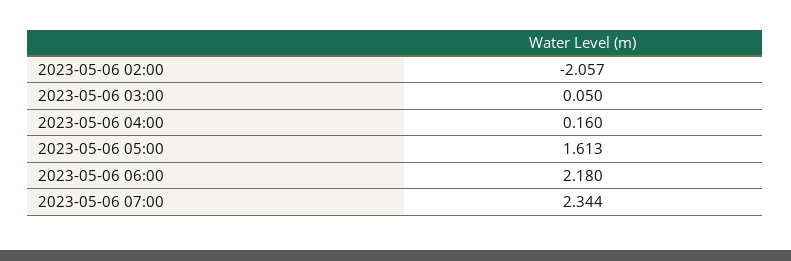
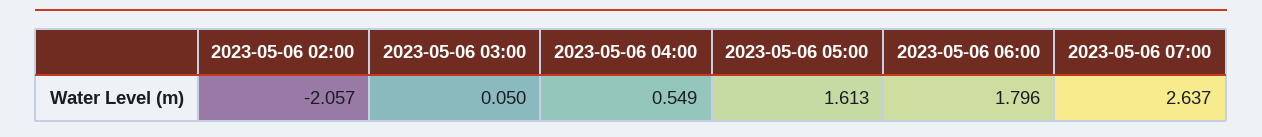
  {
    "2023-05-06 02:00": -2.057,
    "2023-05-06 03:00": 0.05,
-   "2023-05-06 04:00": 0.16,
+   "2023-05-06 04:00": 0.549,
    "2023-05-06 05:00": 1.613,
-   "2023-05-06 06:00": 2.18,
+   "2023-05-06 06:00": 1.796,
-   "2023-05-06 07:00": 2.344
+   "2023-05-06 07:00": 2.637
  }

